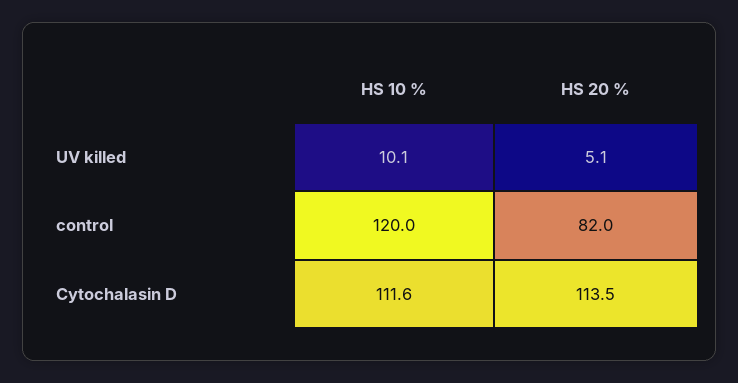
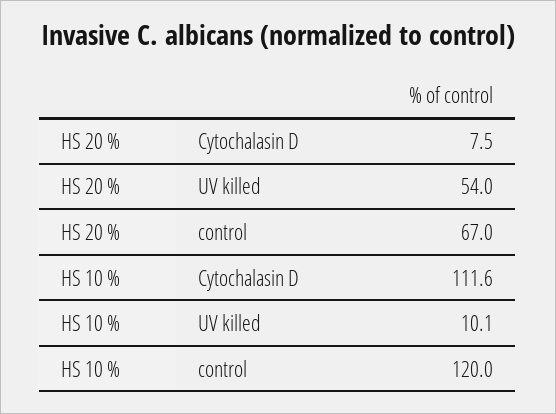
  {
    "HS 10 %": {
      "UV killed": 10.1,
      "control": 120,
      "Cytochalasin D": 111.6
    },
    "HS 20 %": {
-     "UV killed": 5.1,
+     "UV killed": 54,
-     "control": 82,
+     "control": 67,
-     "Cytochalasin D": 113.5
+     "Cytochalasin D": 7.5
    }
  }

